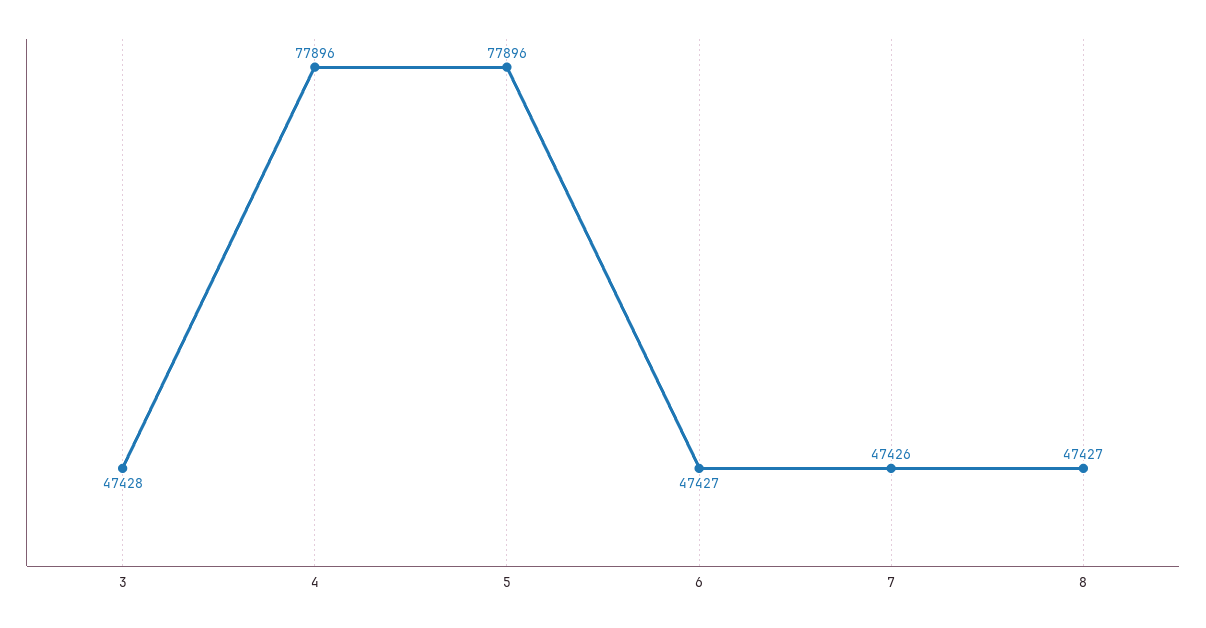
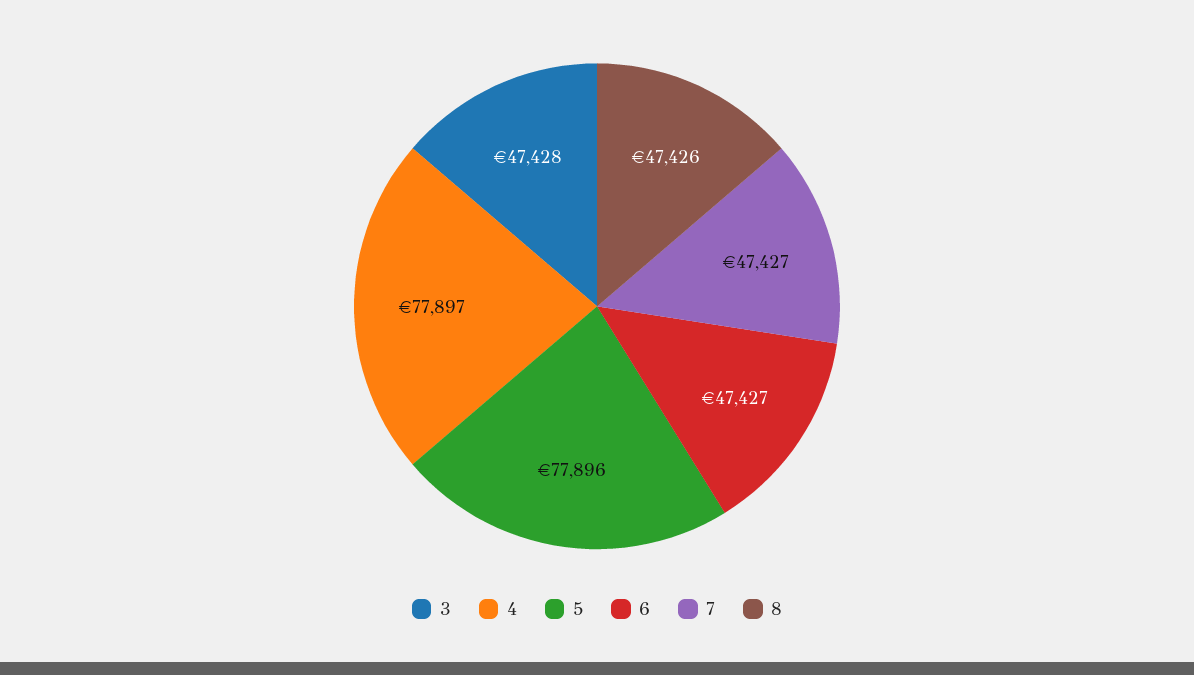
  {
    "3": 47428,
-   "4": 77896,
+   "4": 77897,
    "5": 77896,
    "6": 47427,
-   "7": 47426,
+   "7": 47427,
-   "8": 47427
+   "8": 47426
  }

